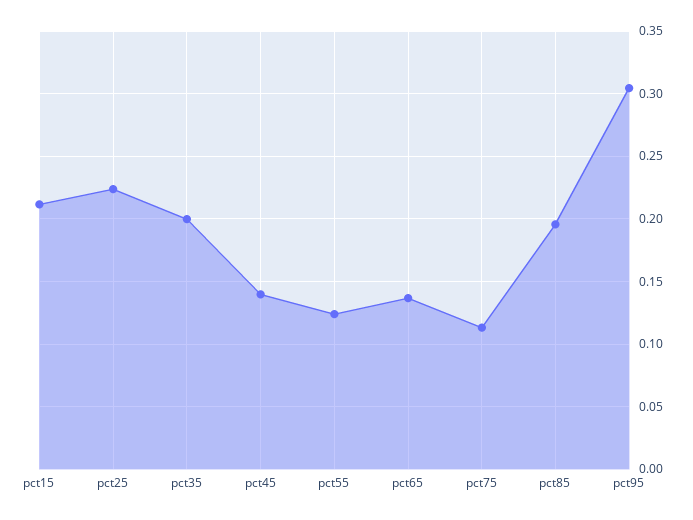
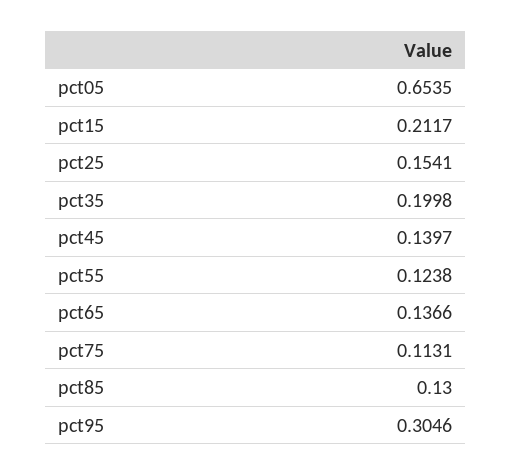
  {
    "pct15": 0.2117,
-   "pct25": 0.225,
+   "pct25": 0.1541,
    "pct35": 0.1998,
    "pct45": 0.1397,
    "pct55": 0.1238,
    "pct65": 0.1366,
    "pct75": 0.1131,
-   "pct85": 0.195,
+   "pct85": 0.13,
-   "pct95": 0.3046
+   "pct95": 0.3046,
+   "pct05": 0.6535
  }

